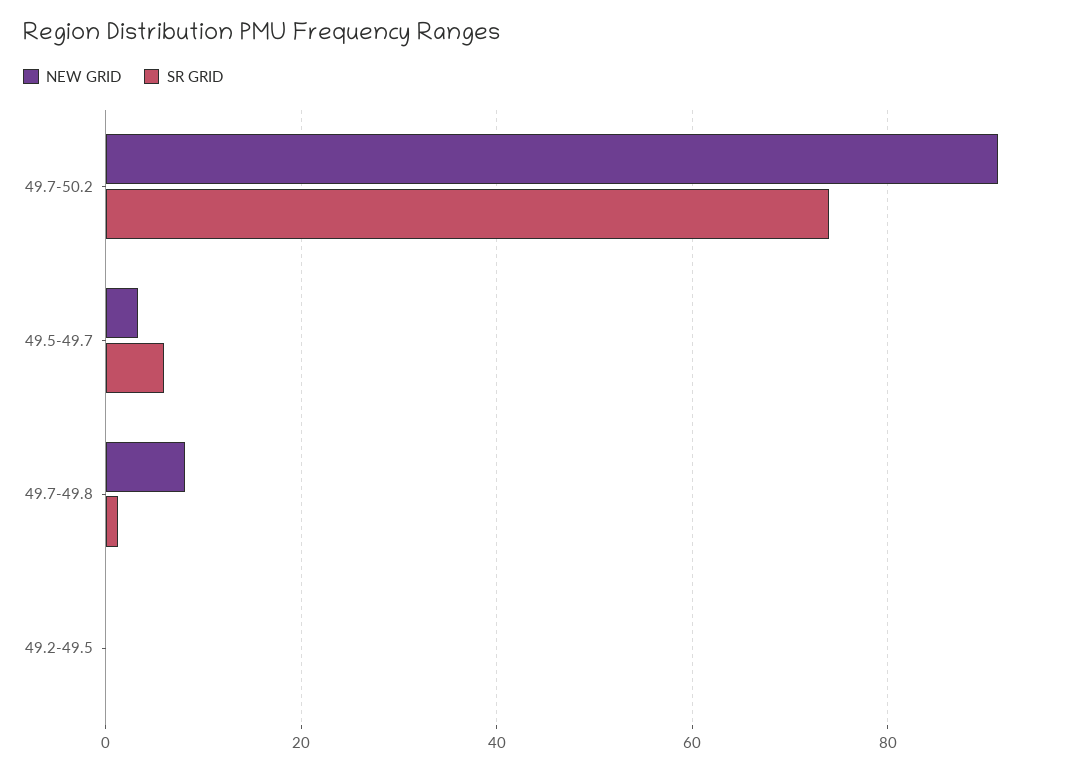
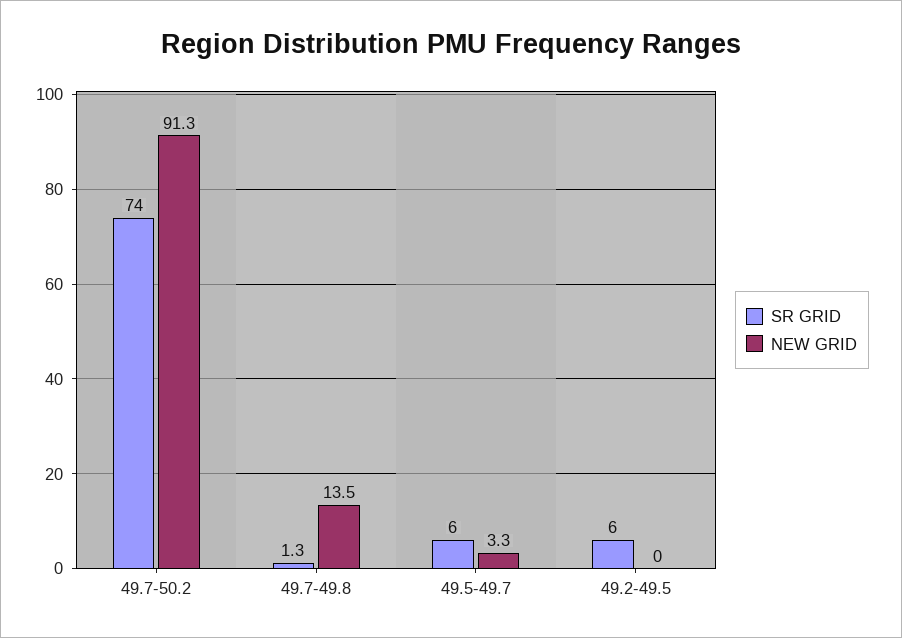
  {
    "NEW GRID": {
      "49.7-50.2": 91.3,
      "49.5-49.7": 3.3,
-     "49.7-49.8": 8,
+     "49.7-49.8": 13.5,
      "49.2-49.5": 0
    },
    "SR GRID": {
      "49.7-50.2": 74,
      "49.5-49.7": 6,
      "49.7-49.8": 1.3,
-     "49.2-49.5": 0
+     "49.2-49.5": 6
    }
  }

